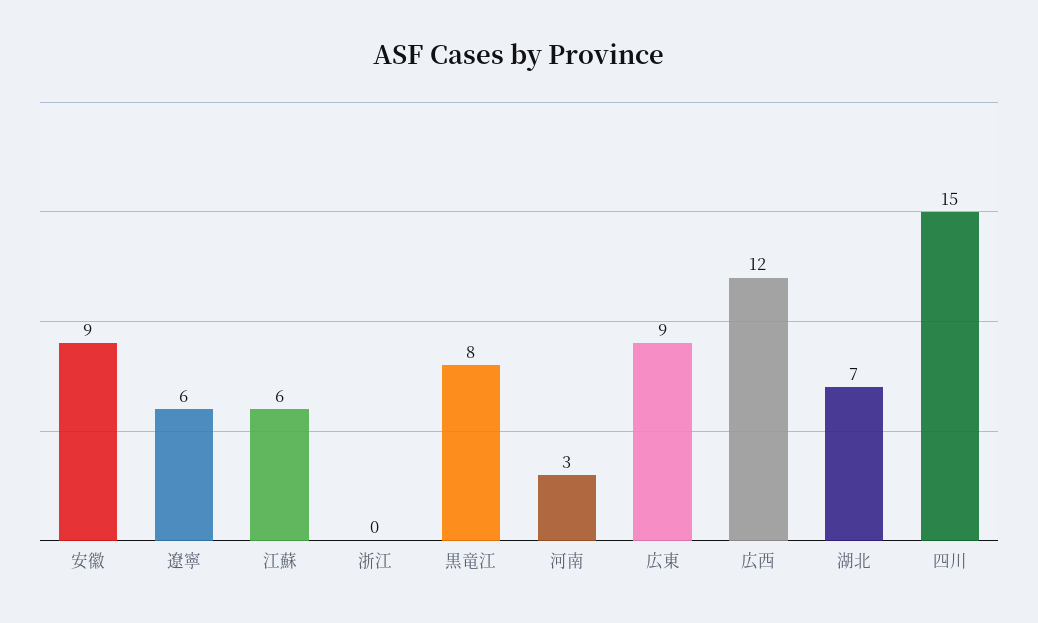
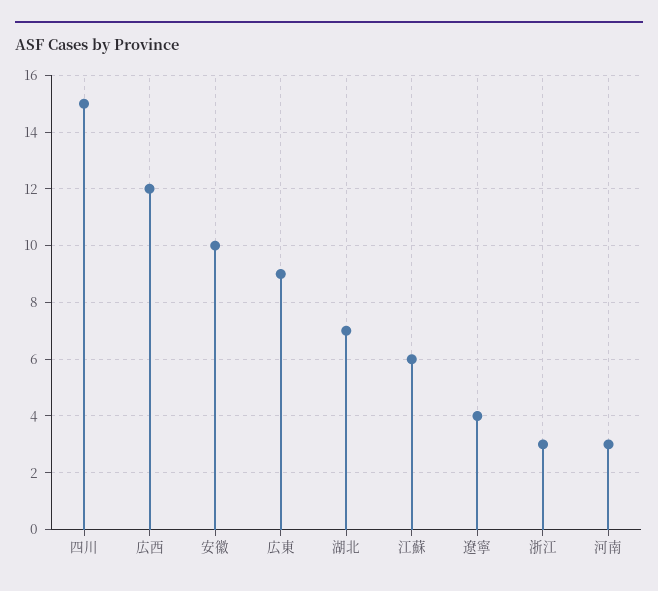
  {
-   "安徽": 9,
+   "安徽": 10,
-   "遼寧": 6,
+   "遼寧": 4,
    "江蘇": 6,
-   "浙江": 0,
+   "浙江": 3,
-   "黒竜江": 8,
    "河南": 3,
    "広東": 9,
    "広西": 12,
    "湖北": 7,
    "四川": 15
  }

